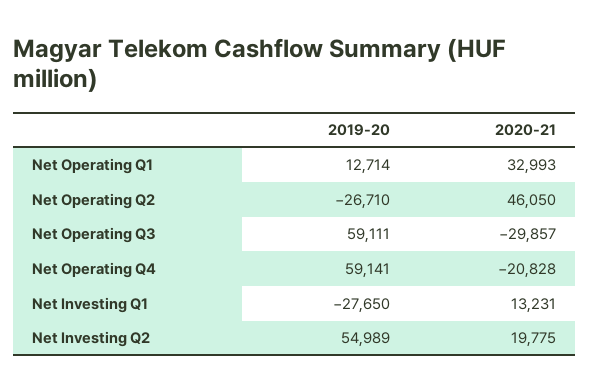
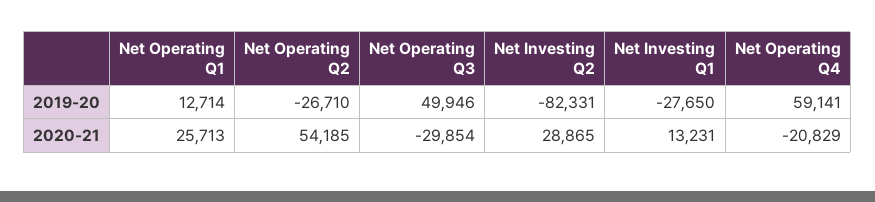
  {
    "2019-20": {
      "Net Operating Q1": 12714,
      "Net Operating Q2": -26710,
-     "Net Operating Q3": 59111,
+     "Net Operating Q3": 49946,
      "Net Operating Q4": 59141,
      "Net Investing Q1": -27650,
-     "Net Investing Q2": 54989
+     "Net Investing Q2": -82331
    },
    "2020-21": {
-     "Net Operating Q1": 32993,
+     "Net Operating Q1": 25713,
-     "Net Operating Q2": 46050,
+     "Net Operating Q2": 54185,
-     "Net Operating Q3": -29857,
+     "Net Operating Q3": -29854,
-     "Net Operating Q4": -20828,
+     "Net Operating Q4": -20829,
      "Net Investing Q1": 13231,
-     "Net Investing Q2": 19775
+     "Net Investing Q2": 28865
    }
  }

